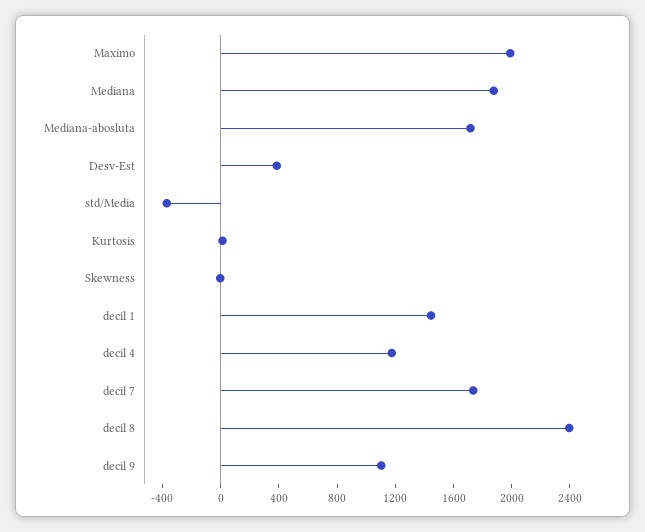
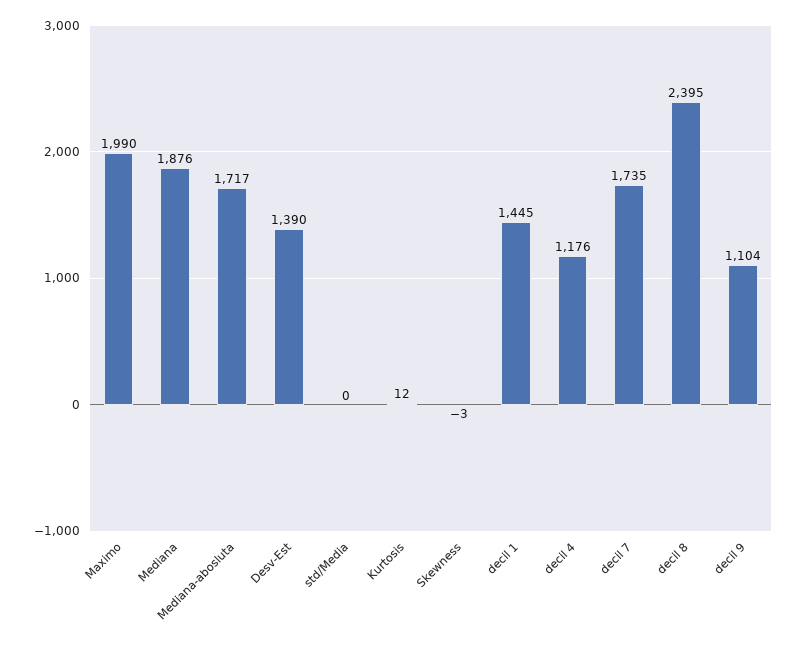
  {
    "Maximo": 1990,
    "Mediana": 1876,
    "Mediana-abosluta": 1717,
-   "Desv-Est": 400,
+   "Desv-Est": 1390,
-   "std/Media": -400,
+   "std/Media": 0,
    "Kurtosis": 12,
    "Skewness": -3,
    "decil 1": 1445,
    "decil 4": 1176,
    "decil 7": 1735,
    "decil 8": 2395,
    "decil 9": 1104
  }

